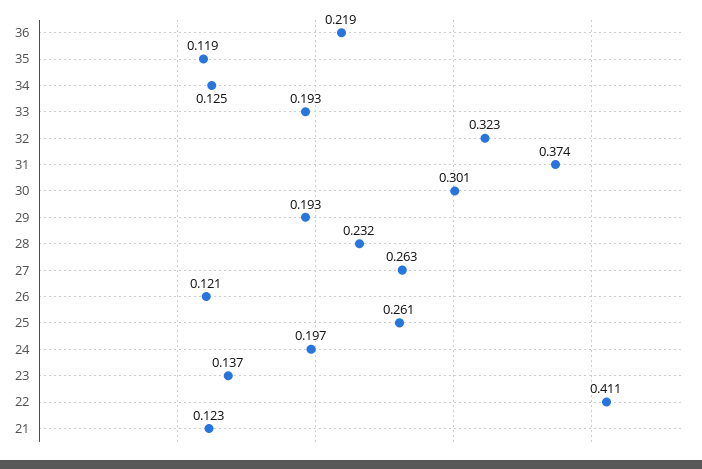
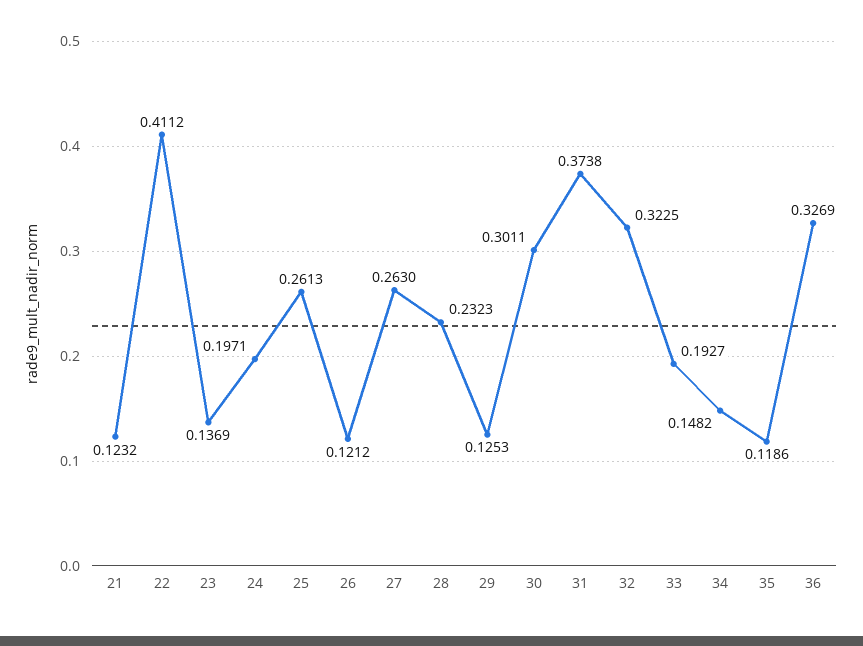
  {
-   "36": 0.219,
+   "36": 0.3269,
    "35": 0.1186,
-   "34": 0.125,
+   "34": 0.1482,
    "33": 0.1927,
    "32": 0.3225,
    "31": 0.3738,
    "30": 0.3011,
-   "29": 0.193,
+   "29": 0.1253,
    "28": 0.2323,
    "27": 0.263,
    "26": 0.1212,
    "25": 0.2613,
    "24": 0.1971,
    "23": 0.1369,
    "22": 0.4112,
    "21": 0.1232
  }

